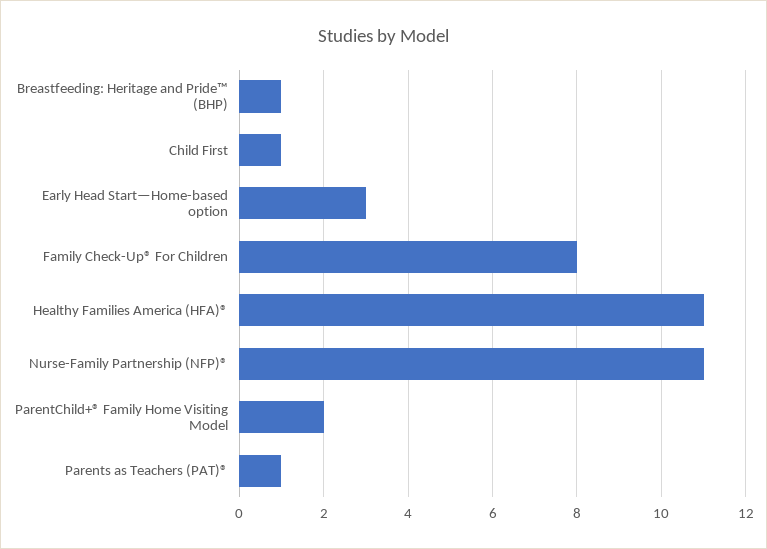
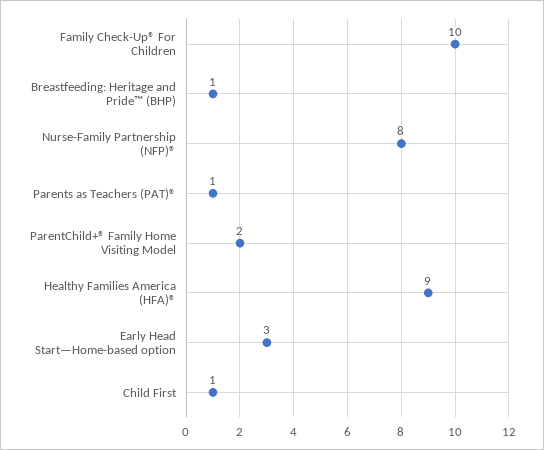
  {
    "Breastfeeding: Heritage and Pride™ (BHP)": 1,
    "Child First": 1,
    "Early Head Start—Home-based option": 3,
-   "Family Check-Up® For Children": 8,
+   "Family Check-Up® For Children": 10,
-   "Healthy Families America (HFA)®": 11,
+   "Healthy Families America (HFA)®": 9,
-   "Nurse-Family Partnership (NFP)®": 11,
+   "Nurse-Family Partnership (NFP)®": 8,
    "ParentChild+® Family Home Visiting Model": 2,
    "Parents as Teachers (PAT)®": 1
  }

